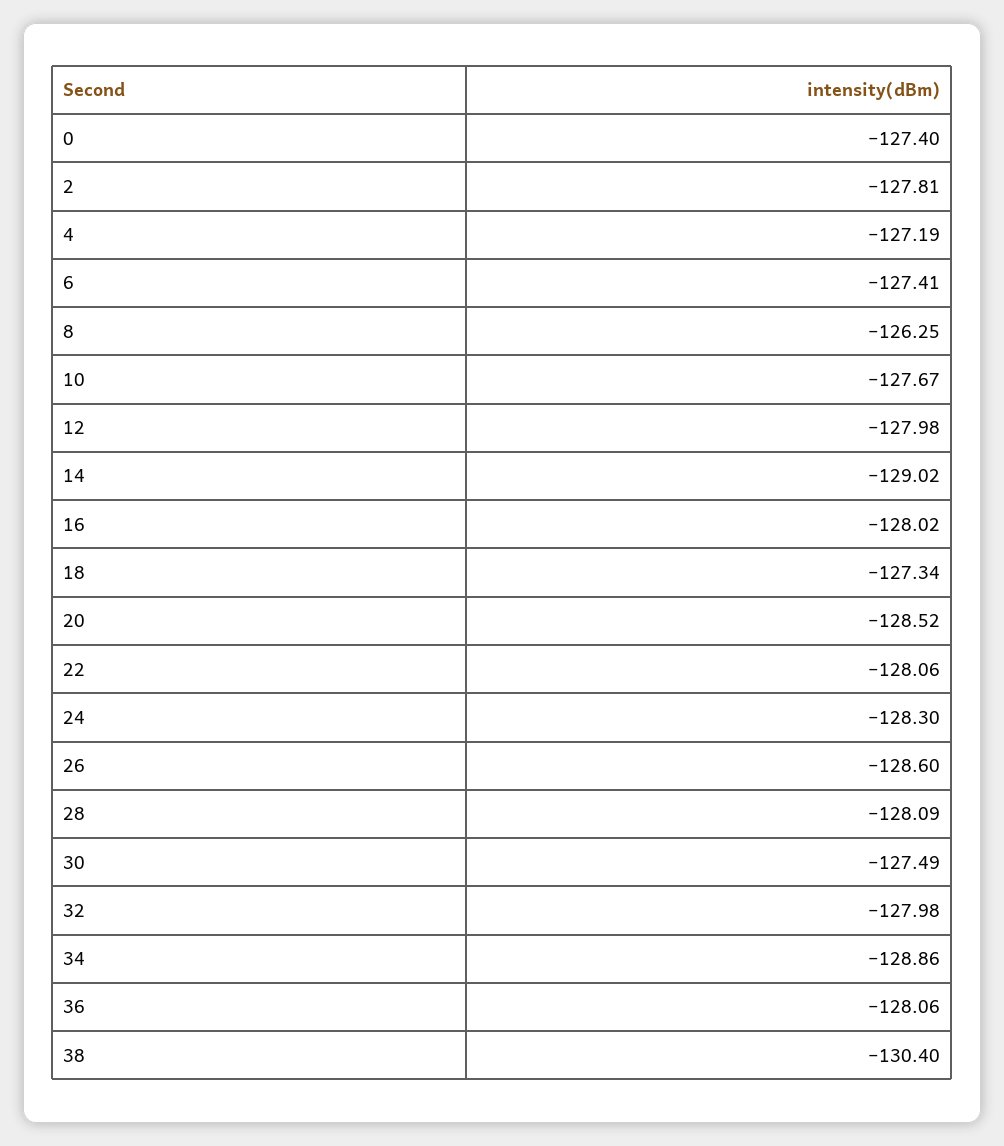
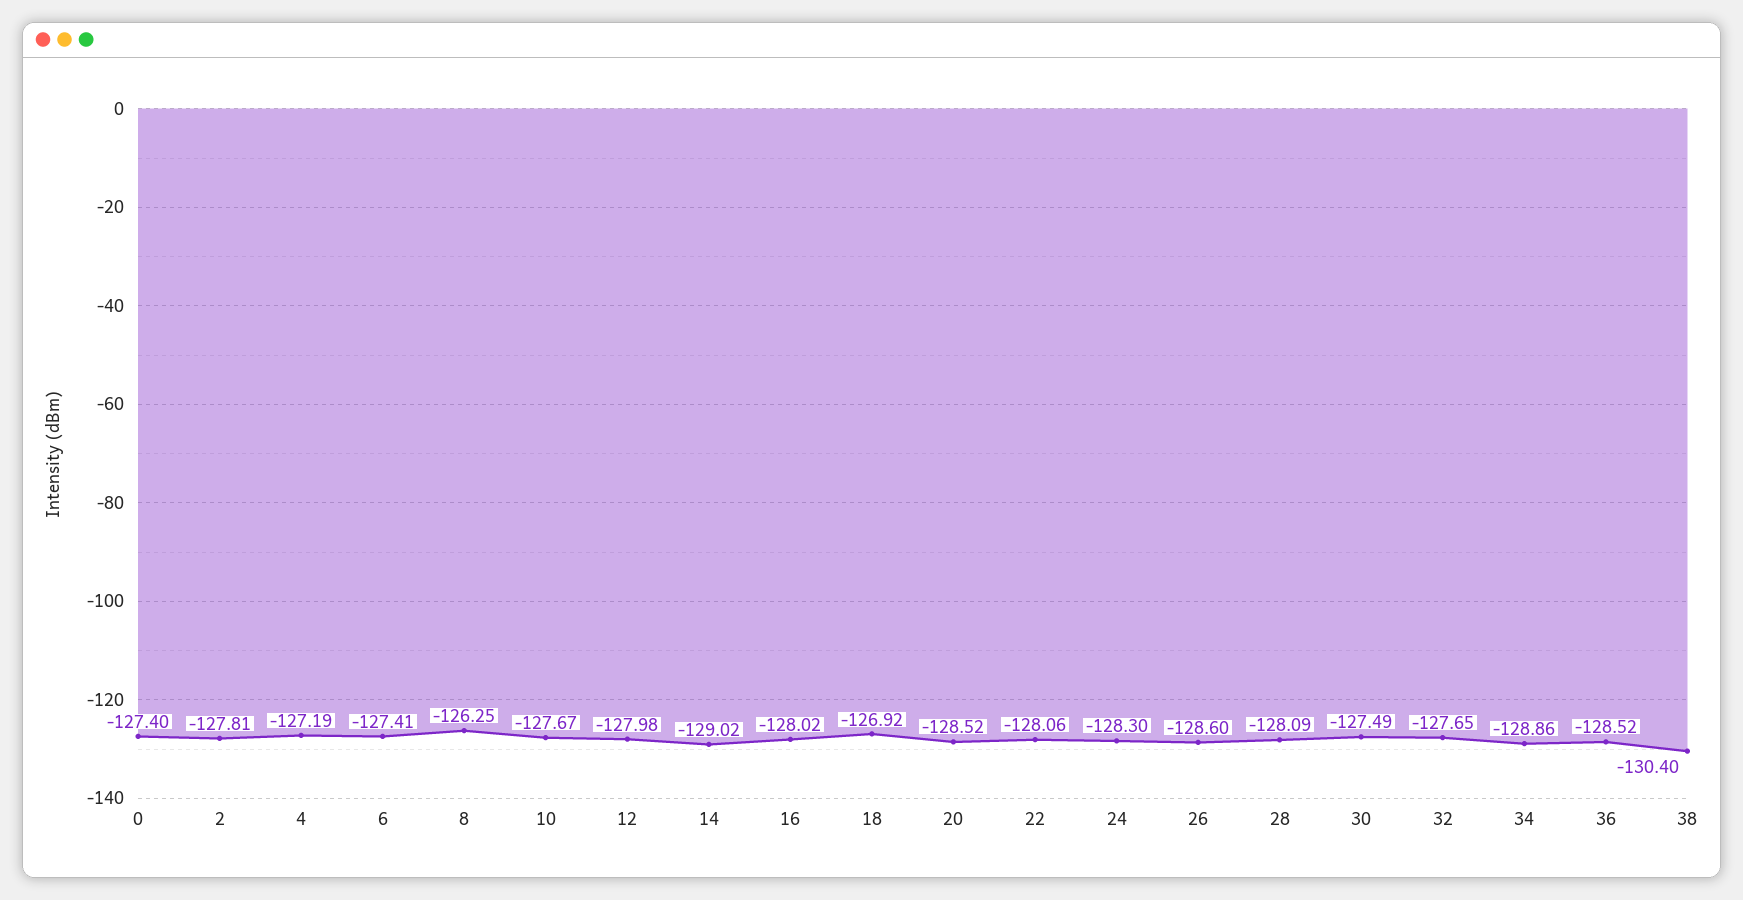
  {
    "0": -127.4,
    "2": -127.81,
    "4": -127.19,
    "6": -127.41,
    "8": -126.25,
    "10": -127.67,
    "12": -127.98,
    "14": -129.02,
    "16": -128.02,
-   "18": -127.34,
+   "18": -126.92,
    "20": -128.52,
    "22": -128.06,
    "24": -128.3,
    "26": -128.6,
    "28": -128.09,
    "30": -127.49,
-   "32": -127.98,
+   "32": -127.65,
    "34": -128.86,
-   "36": -128.06,
+   "36": -128.52,
    "38": -130.4
  }

